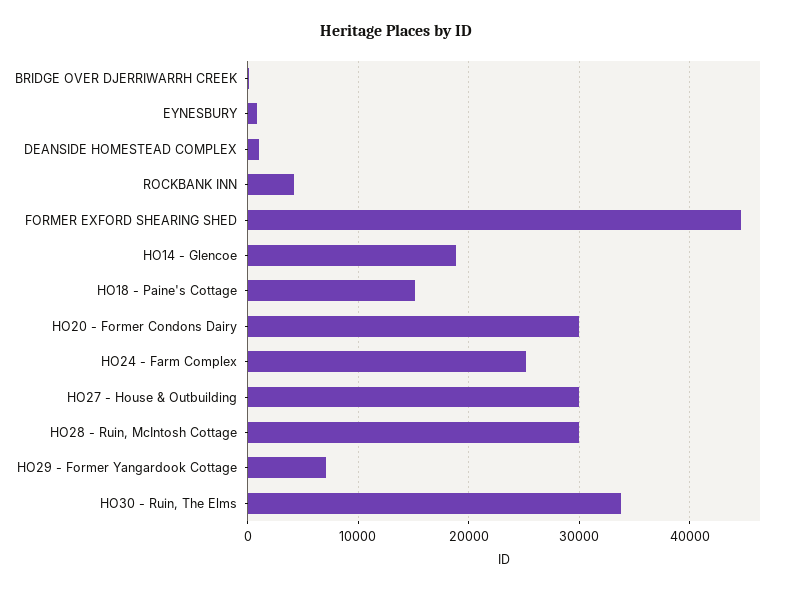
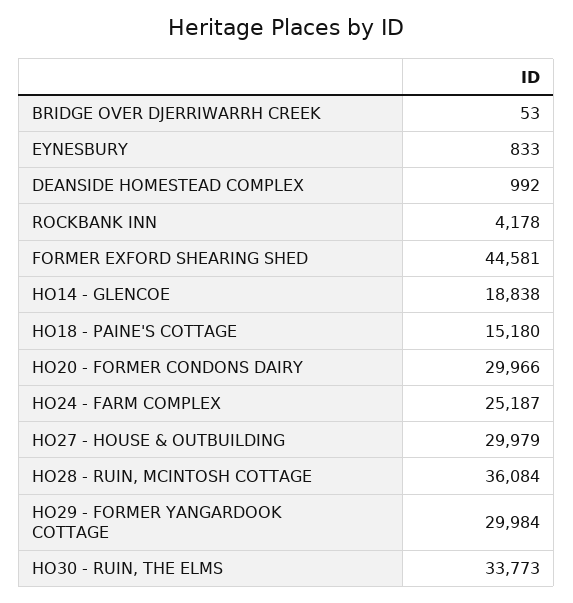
  {
    "BRIDGE OVER DJERRIWARRH CREEK": 53,
    "EYNESBURY": 833,
    "DEANSIDE HOMESTEAD COMPLEX": 992,
    "ROCKBANK INN": 4178,
    "FORMER EXFORD SHEARING SHED": 44581,
    "HO14 - Glencoe": 18838,
    "HO18 - Paine's Cottage": 15180,
    "HO20 - Former Condons Dairy": 29966,
    "HO24 - Farm Complex": 25187,
    "HO27 - House & Outbuilding": 29979,
-   "HO28 - Ruin, McIntosh Cottage": 30000,
+   "HO28 - Ruin, McIntosh Cottage": 36084,
-   "HO29 - Former Yangardook Cottage": 7000,
+   "HO29 - Former Yangardook Cottage": 29984,
    "HO30 - Ruin, The Elms": 33773
  }

